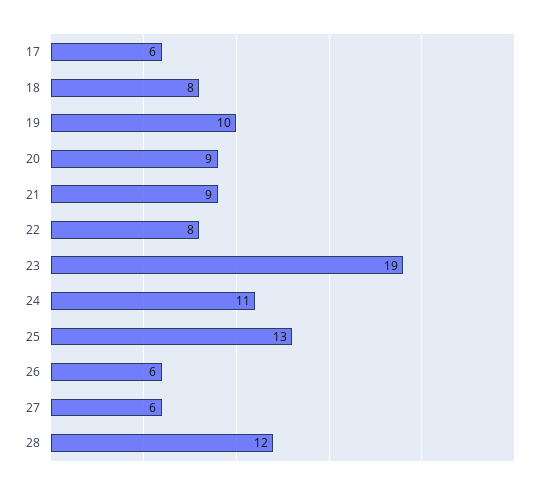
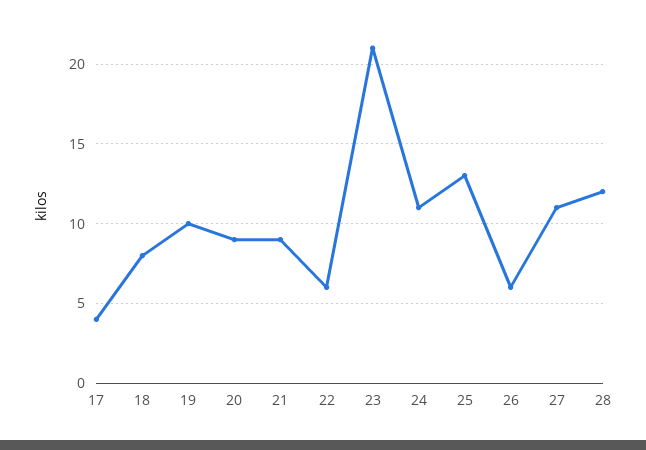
  {
-   "17": 6,
+   "17": 4,
    "18": 8,
    "19": 10,
    "20": 9,
    "21": 9,
-   "22": 8,
+   "22": 6,
-   "23": 19,
+   "23": 21,
    "24": 11,
    "25": 13,
    "26": 6,
-   "27": 6,
+   "27": 11,
    "28": 12
  }

